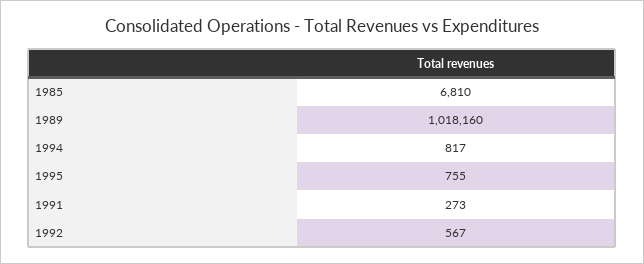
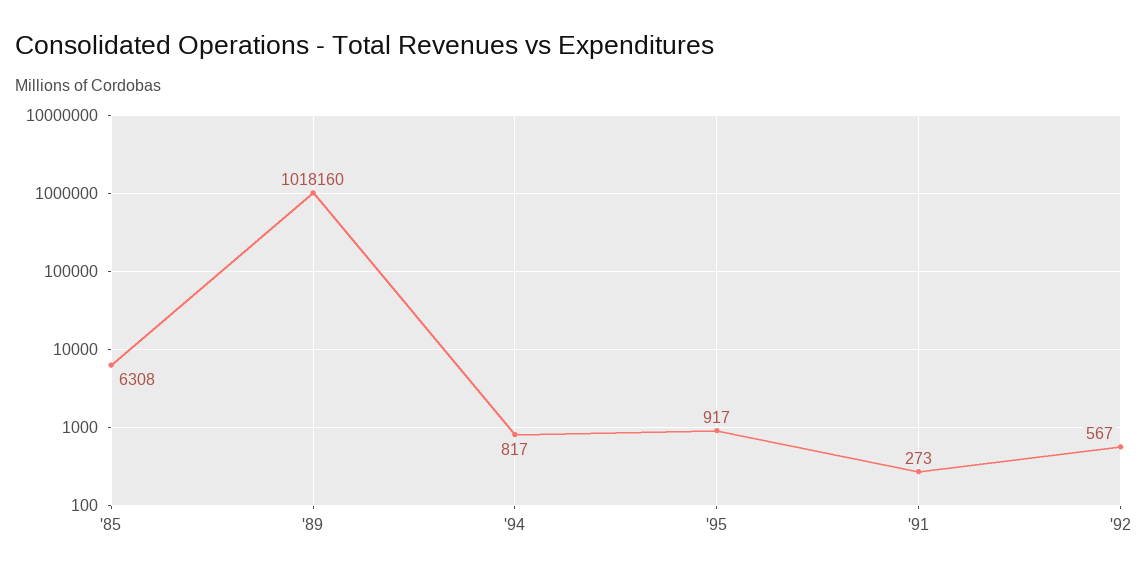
  {
-   "1985": 6810,
+   "1985": 6308,
    "1989": 1018160,
    "1994": 817,
-   "1995": 755,
+   "1995": 917,
    "1991": 273,
    "1992": 567
  }

